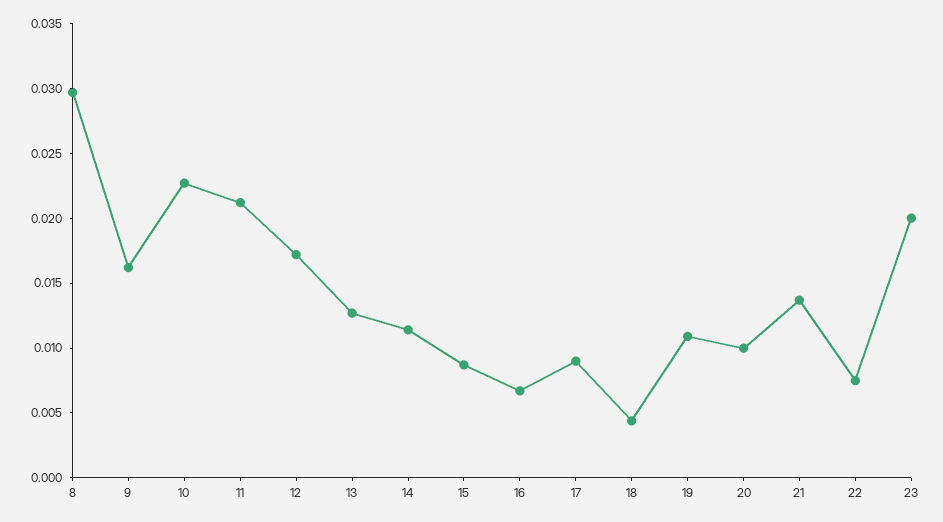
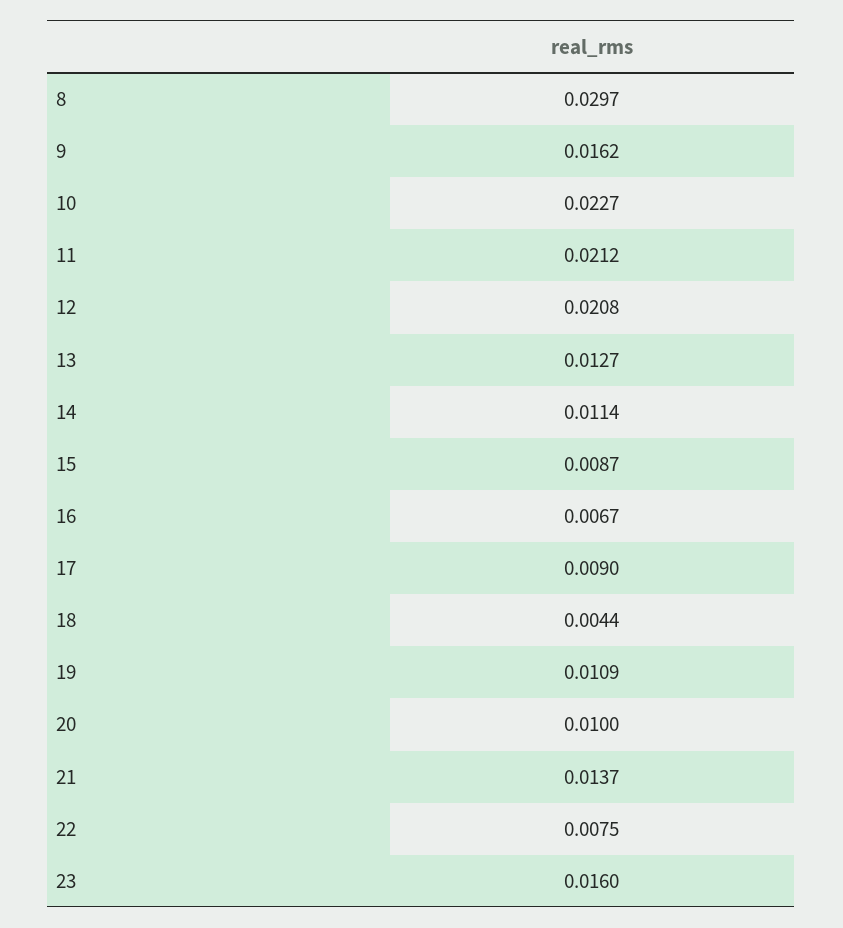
  {
    "8": 0.0297,
    "9": 0.0162,
    "10": 0.0227,
    "11": 0.0212,
-   "12": 0.017,
+   "12": 0.0208,
    "13": 0.0127,
    "14": 0.0114,
    "15": 0.0087,
    "16": 0.0067,
    "17": 0.009,
    "18": 0.0044,
    "19": 0.0109,
    "20": 0.01,
    "21": 0.0137,
    "22": 0.0075,
-   "23": 0.02
+   "23": 0.016
  }

